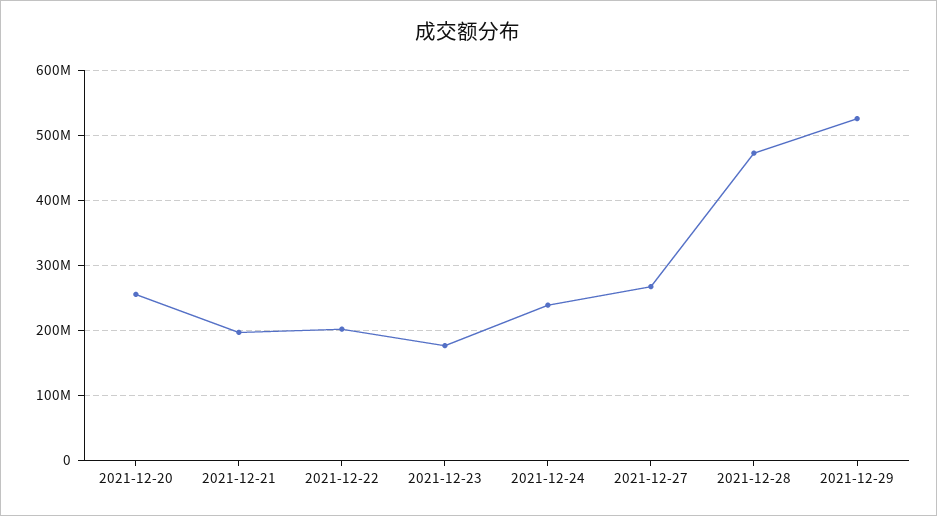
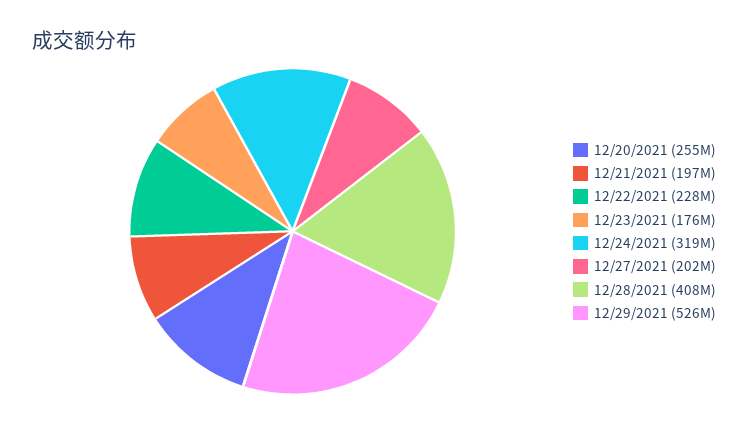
  {
    "2021-12-20": 255000000,
    "2021-12-21": 197000000,
-   "2021-12-22": 200000000,
+   "2021-12-22": 228000000,
    "2021-12-23": 176000000,
-   "2021-12-24": 240000000,
+   "2021-12-24": 319000000,
-   "2021-12-27": 270000000,
+   "2021-12-27": 202000000,
-   "2021-12-28": 470000000,
+   "2021-12-28": 408000000,
    "2021-12-29": 526000000
  }

